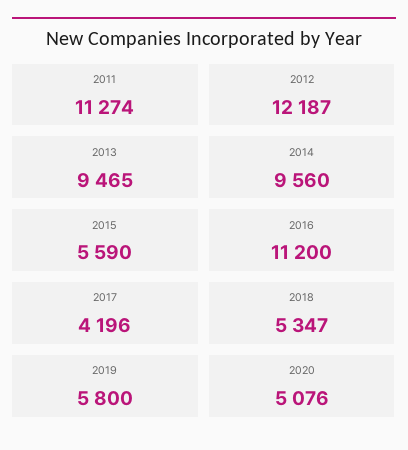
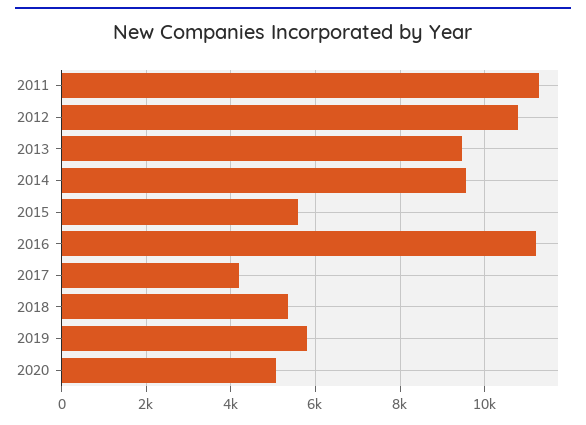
  {
    "2011": 11274,
-   "2012": 12187,
+   "2012": 10800,
    "2013": 9465,
    "2014": 9560,
    "2015": 5590,
    "2016": 11200,
    "2017": 4196,
    "2018": 5347,
    "2019": 5800,
    "2020": 5076
  }

